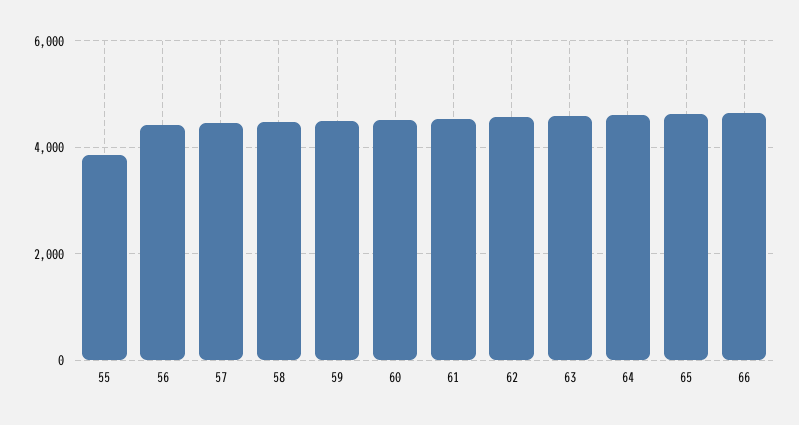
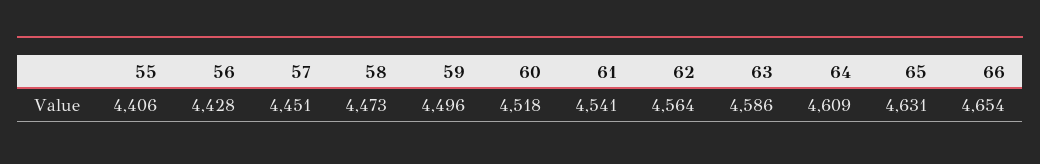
  {
-   "55": 3800,
+   "55": 4406,
    "56": 4428,
    "57": 4451,
    "58": 4473,
    "59": 4496,
    "60": 4518,
    "61": 4541,
    "62": 4564,
    "63": 4586,
    "64": 4609,
    "65": 4631,
    "66": 4654
  }

